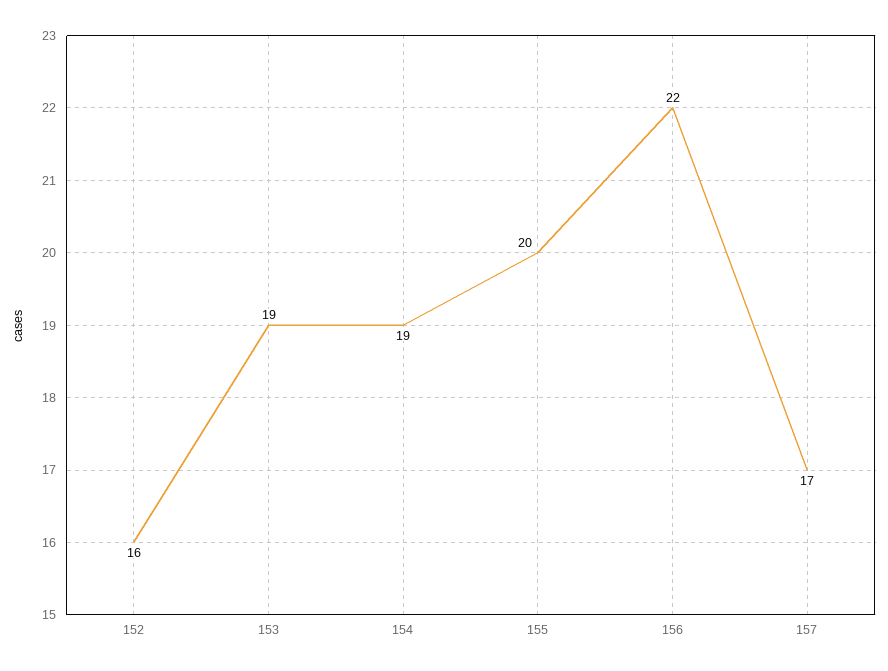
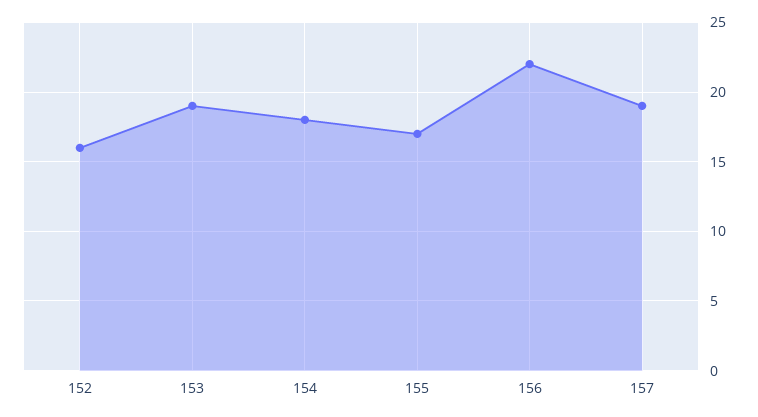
  {
    "152": 16,
    "153": 19,
-   "154": 19,
+   "154": 18,
-   "155": 20,
+   "155": 17,
    "156": 22,
-   "157": 17
+   "157": 19
  }

